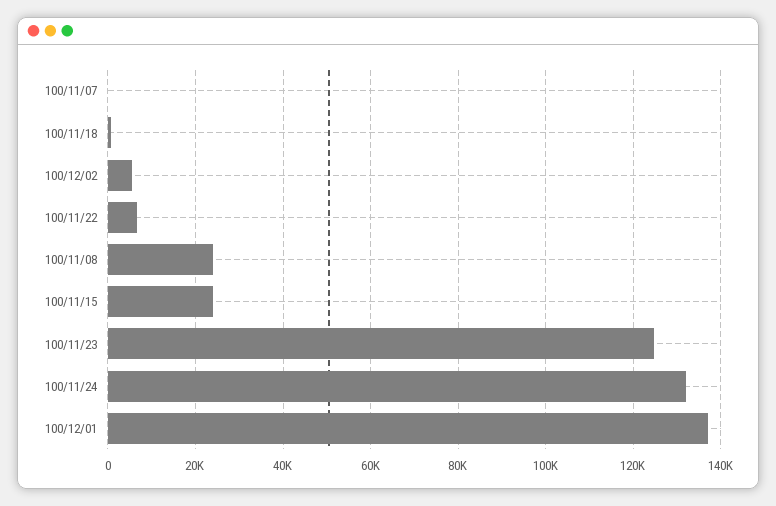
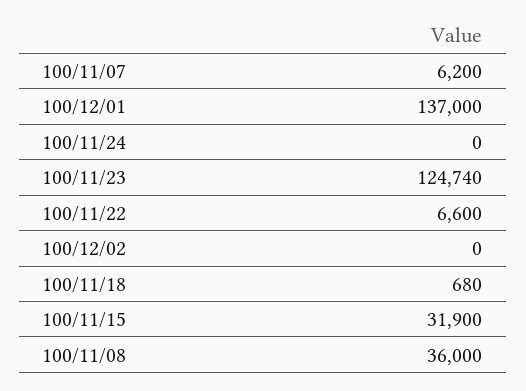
  {
-   "100/11/07": 0,
+   "100/11/07": 6200,
    "100/11/18": 680,
-   "100/12/02": 6000,
+   "100/12/02": 0,
    "100/11/22": 6600,
-   "100/11/08": 24000,
+   "100/11/08": 36000,
-   "100/11/15": 24000,
+   "100/11/15": 31900,
    "100/11/23": 124740,
-   "100/11/24": 132000,
+   "100/11/24": 0,
    "100/12/01": 137000
  }

